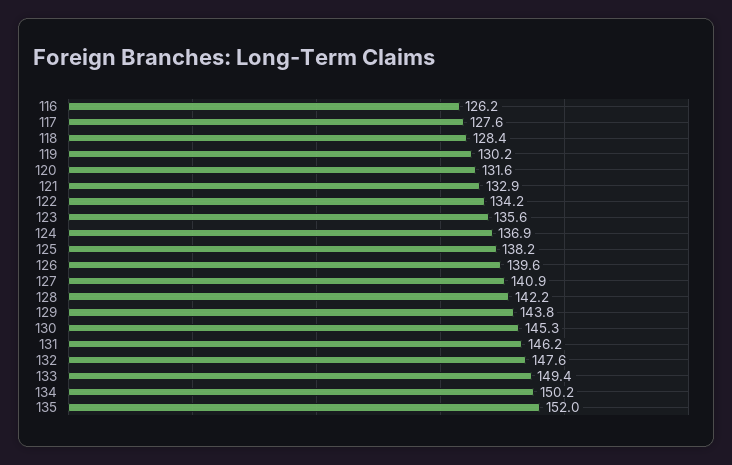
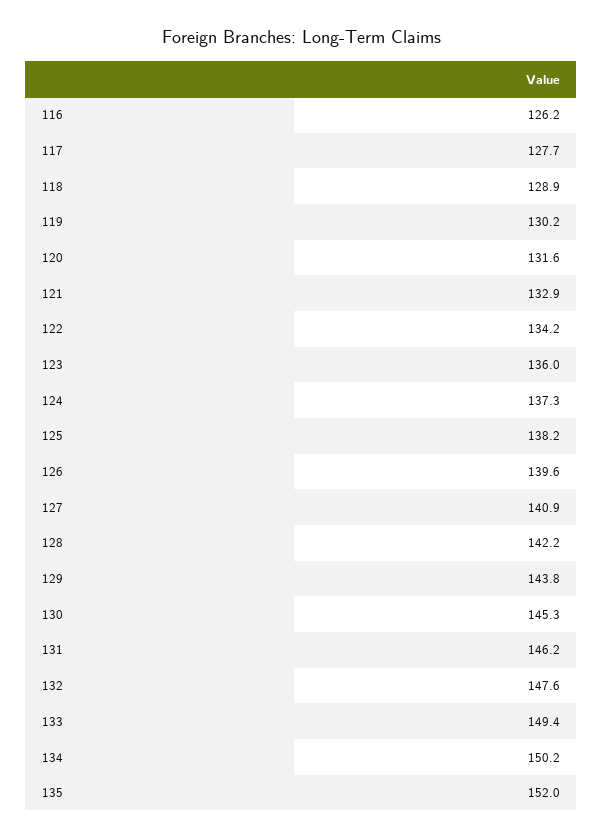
  {
    "116": 126.2,
-   "117": 127.6,
+   "117": 127.7,
-   "118": 128.4,
+   "118": 128.9,
    "119": 130.2,
    "120": 131.6,
    "121": 132.9,
    "122": 134.2,
-   "123": 135.6,
+   "123": 136,
-   "124": 136.9,
+   "124": 137.3,
    "125": 138.2,
    "126": 139.6,
    "127": 140.9,
    "128": 142.2,
    "129": 143.8,
    "130": 145.3,
    "131": 146.2,
    "132": 147.6,
    "133": 149.4,
    "134": 150.2,
    "135": 152
  }

